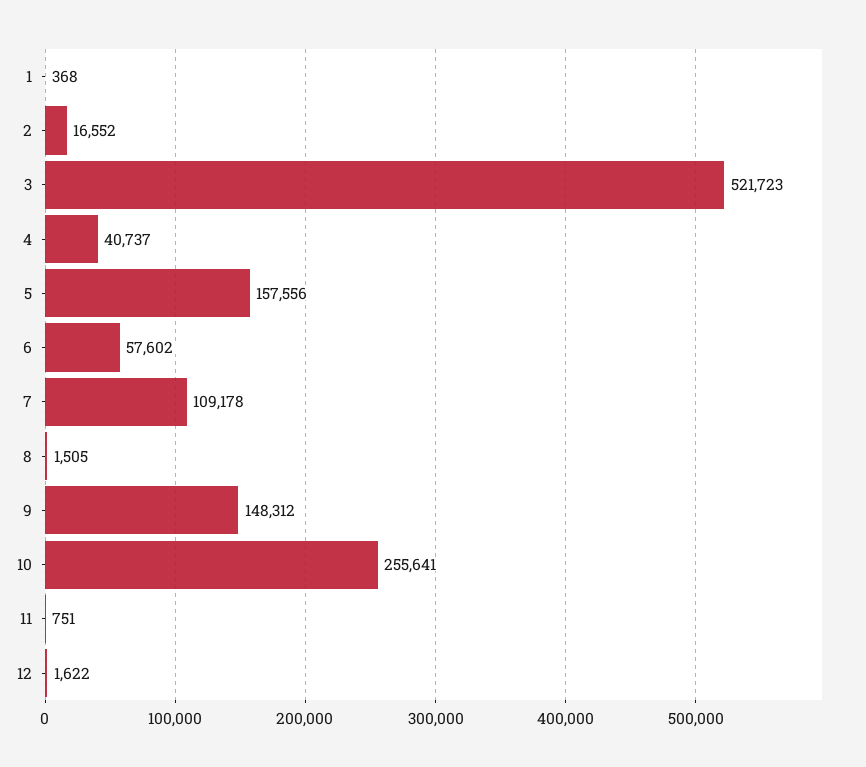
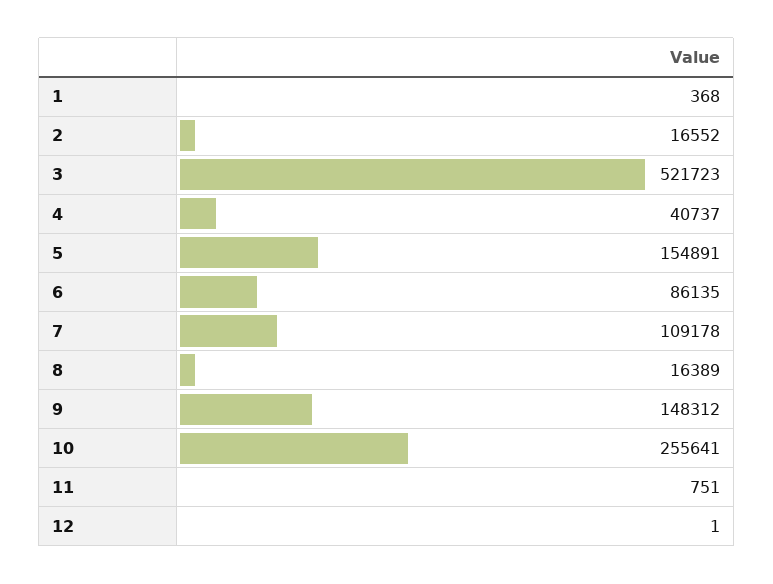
  {
    "1": 368,
    "2": 16552,
    "3": 521723,
    "4": 40737,
-   "5": 157556,
+   "5": 154891,
-   "6": 57602,
+   "6": 86135,
    "7": 109178,
-   "8": 1505,
+   "8": 16389,
    "9": 148312,
    "10": 255641,
    "11": 751,
-   "12": 1622
+   "12": 1
  }

